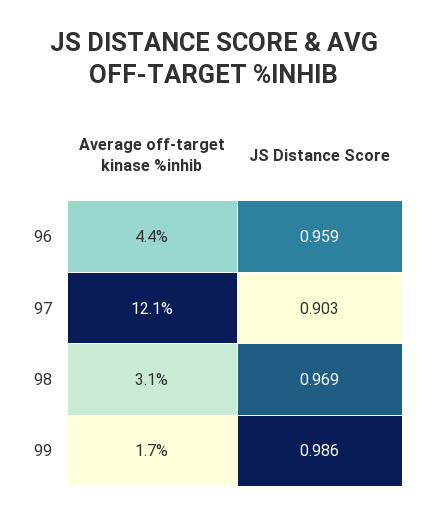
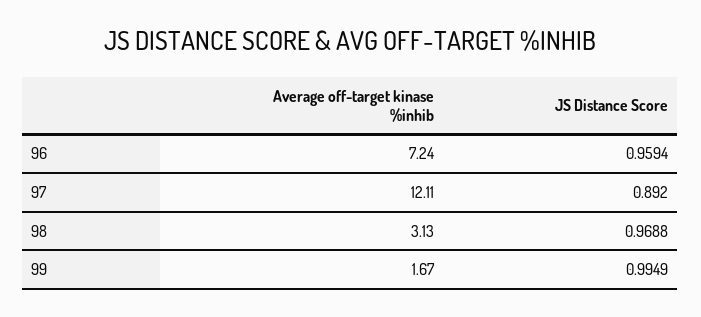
  {
    "Average off-target kinase %inhib": {
-     "96": 4.4,
+     "96": 7.24,
      "97": 12.11,
      "98": 3.13,
      "99": 1.67
    },
    "JS Distance Score": {
      "96": 0.9594,
-     "97": 0.903,
+     "97": 0.892,
      "98": 0.9688,
-     "99": 0.986
+     "99": 0.9949
    }
  }

